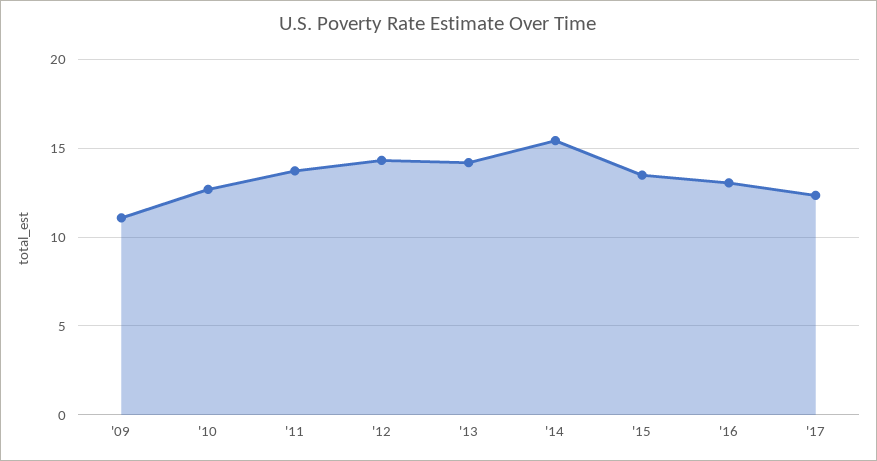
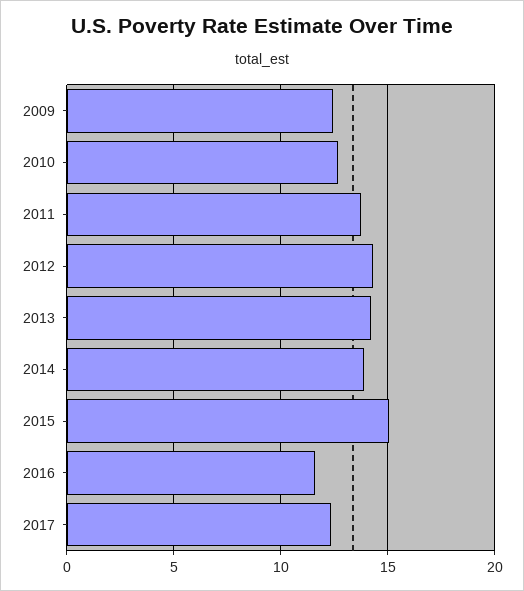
  {
-   "'09": 11,
+   "'09": 12.5,
    "'10": 12.5,
    "'11": 13.5,
    "'12": 14.5,
    "'13": 14,
-   "'14": 15.5,
+   "'14": 14,
-   "'15": 13.5,
+   "'15": 15,
-   "'16": 13,
+   "'16": 11.5,
    "'17": 12.5
  }

